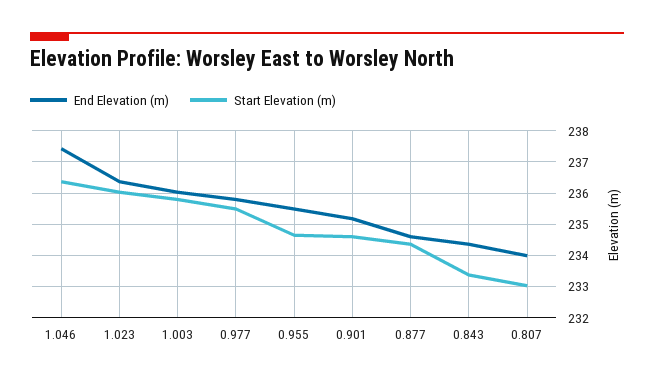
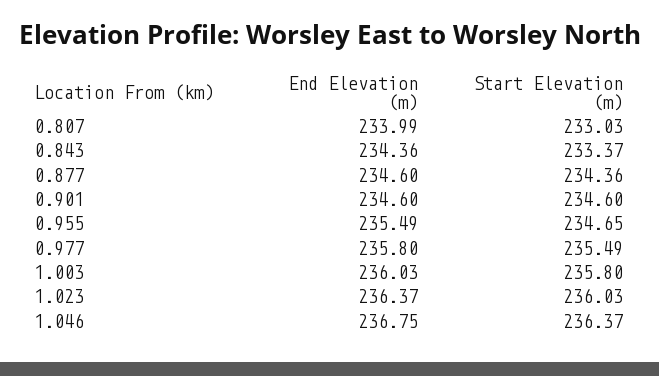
  {
    "End Elevation (m)": {
-     "1.046": 237.4,
+     "1.046": 236.75,
      "1.023": 236.37,
      "1.003": 236.03,
      "0.977": 235.8,
      "0.955": 235.49,
-     "0.901": 235.2,
+     "0.901": 234.6,
      "0.877": 234.6,
      "0.843": 234.36,
      "0.807": 233.99
    },
    "Start Elevation (m)": {
      "1.046": 236.37,
      "1.023": 236.03,
      "1.003": 235.8,
      "0.977": 235.49,
      "0.955": 234.65,
      "0.901": 234.6,
      "0.877": 234.36,
      "0.843": 233.37,
      "0.807": 233.03
    }
  }

